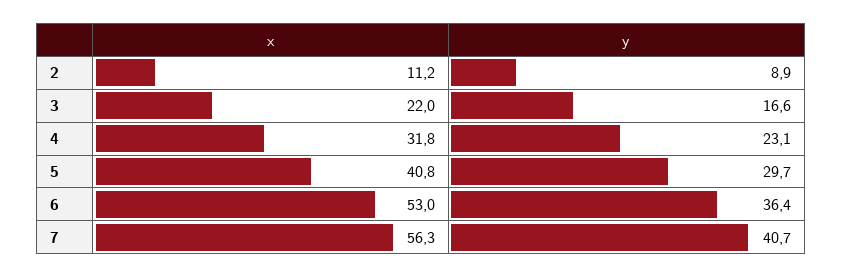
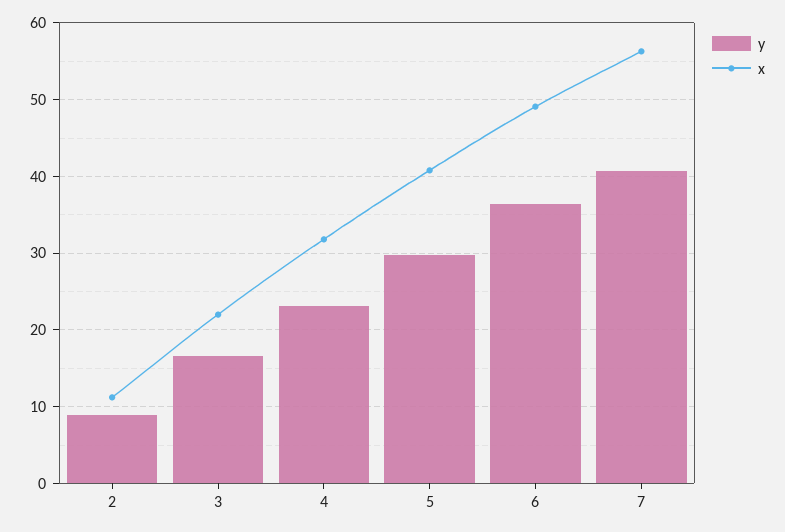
  {
    "x": {
      "2": 11.2,
      "3": 22,
      "4": 31.8,
      "5": 40.8,
-     "6": 53,
+     "6": 49,
      "7": 56.3
    },
    "y": {
      "2": 8.9,
      "3": 16.6,
      "4": 23.1,
      "5": 29.7,
      "6": 36.4,
      "7": 40.7
    }
  }

